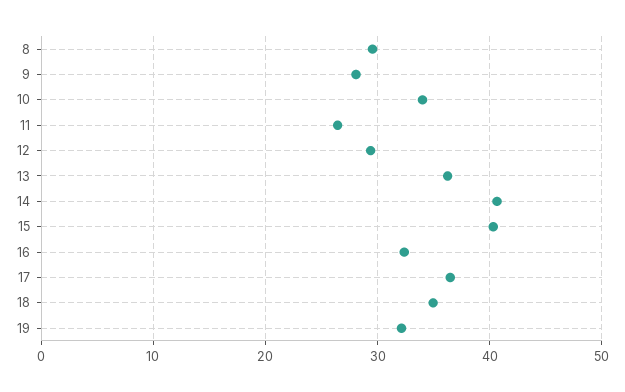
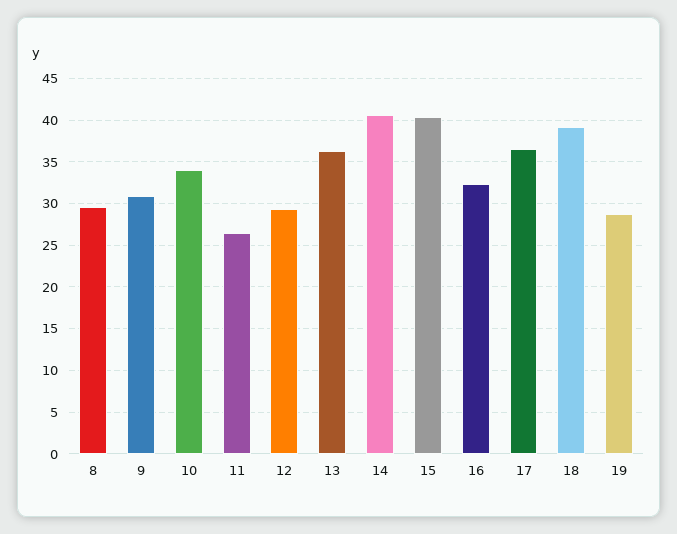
  {
    "8": 30,
-   "9": 28,
+   "9": 31,
    "10": 34,
    "11": 26,
    "12": 29,
    "13": 36,
    "14": 41,
    "15": 40,
    "16": 32,
    "17": 36,
-   "18": 35,
+   "18": 39,
-   "19": 32
+   "19": 29
  }

